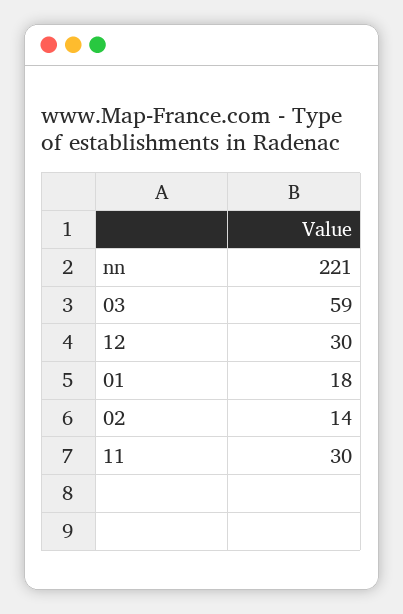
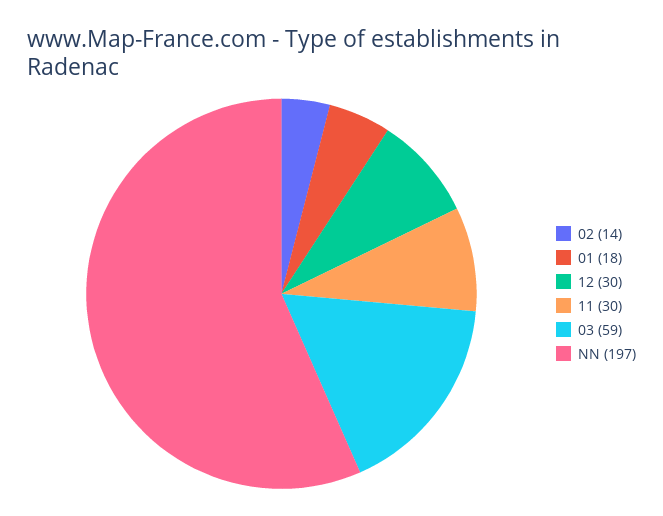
  {
-   "nn": 221,
+   "nn": 197,
    "03": 59,
    "12": 30,
    "01": 18,
    "02": 14,
    "11": 30
  }

